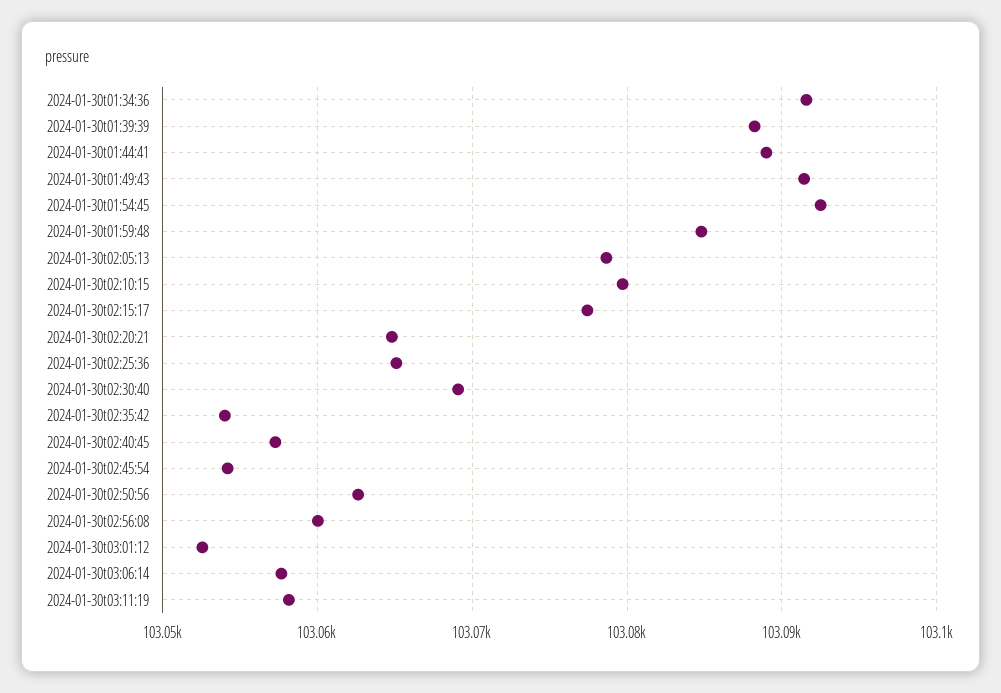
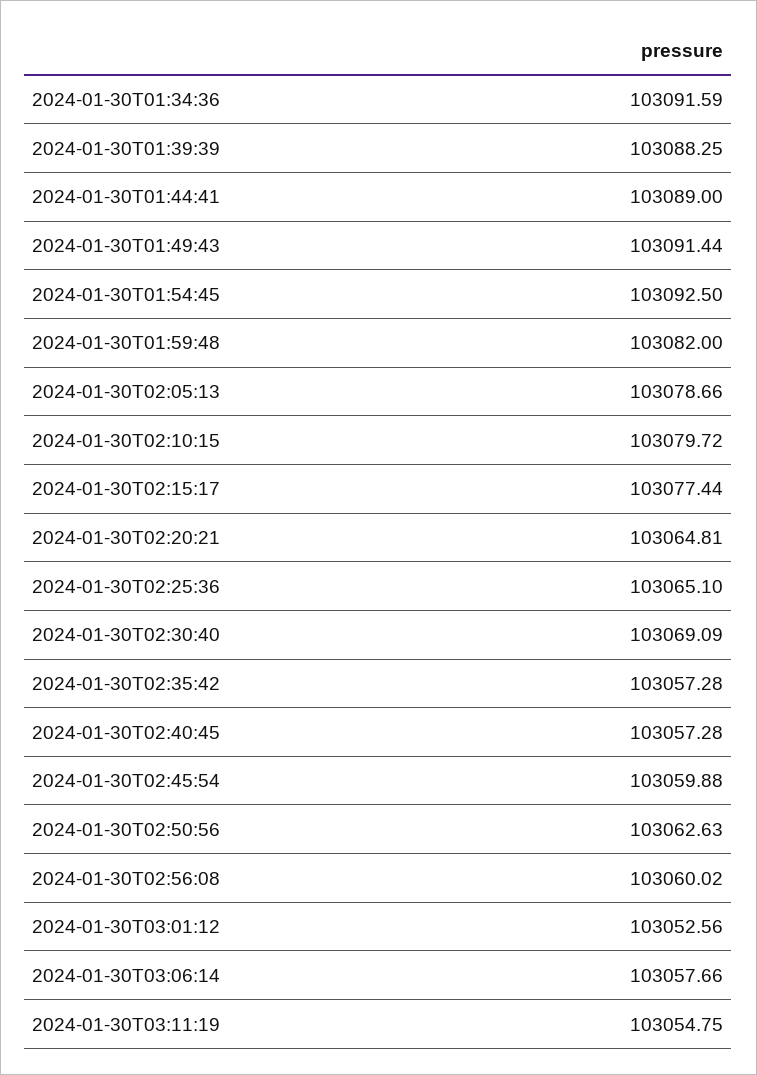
  {
    "2024-01-30t01:34:36": 103091.59,
    "2024-01-30t01:39:39": 103088.25,
    "2024-01-30t01:44:41": 103089,
    "2024-01-30t01:49:43": 103091.44,
    "2024-01-30t01:54:45": 103092.5,
-   "2024-01-30t01:59:48": 103085,
+   "2024-01-30t01:59:48": 103082,
    "2024-01-30t02:05:13": 103078.66,
    "2024-01-30t02:10:15": 103079.72,
    "2024-01-30t02:15:17": 103077.44,
    "2024-01-30t02:20:21": 103064.81,
    "2024-01-30t02:25:36": 103065.1,
    "2024-01-30t02:30:40": 103069.09,
-   "2024-01-30t02:35:42": 103054,
+   "2024-01-30t02:35:42": 103057.28,
    "2024-01-30t02:40:45": 103057.28,
-   "2024-01-30t02:45:54": 103054,
+   "2024-01-30t02:45:54": 103059.88,
    "2024-01-30t02:50:56": 103062.63,
    "2024-01-30t02:56:08": 103060.02,
    "2024-01-30t03:01:12": 103052.56,
    "2024-01-30t03:06:14": 103057.66,
-   "2024-01-30t03:11:19": 103058
+   "2024-01-30t03:11:19": 103054.75
  }

